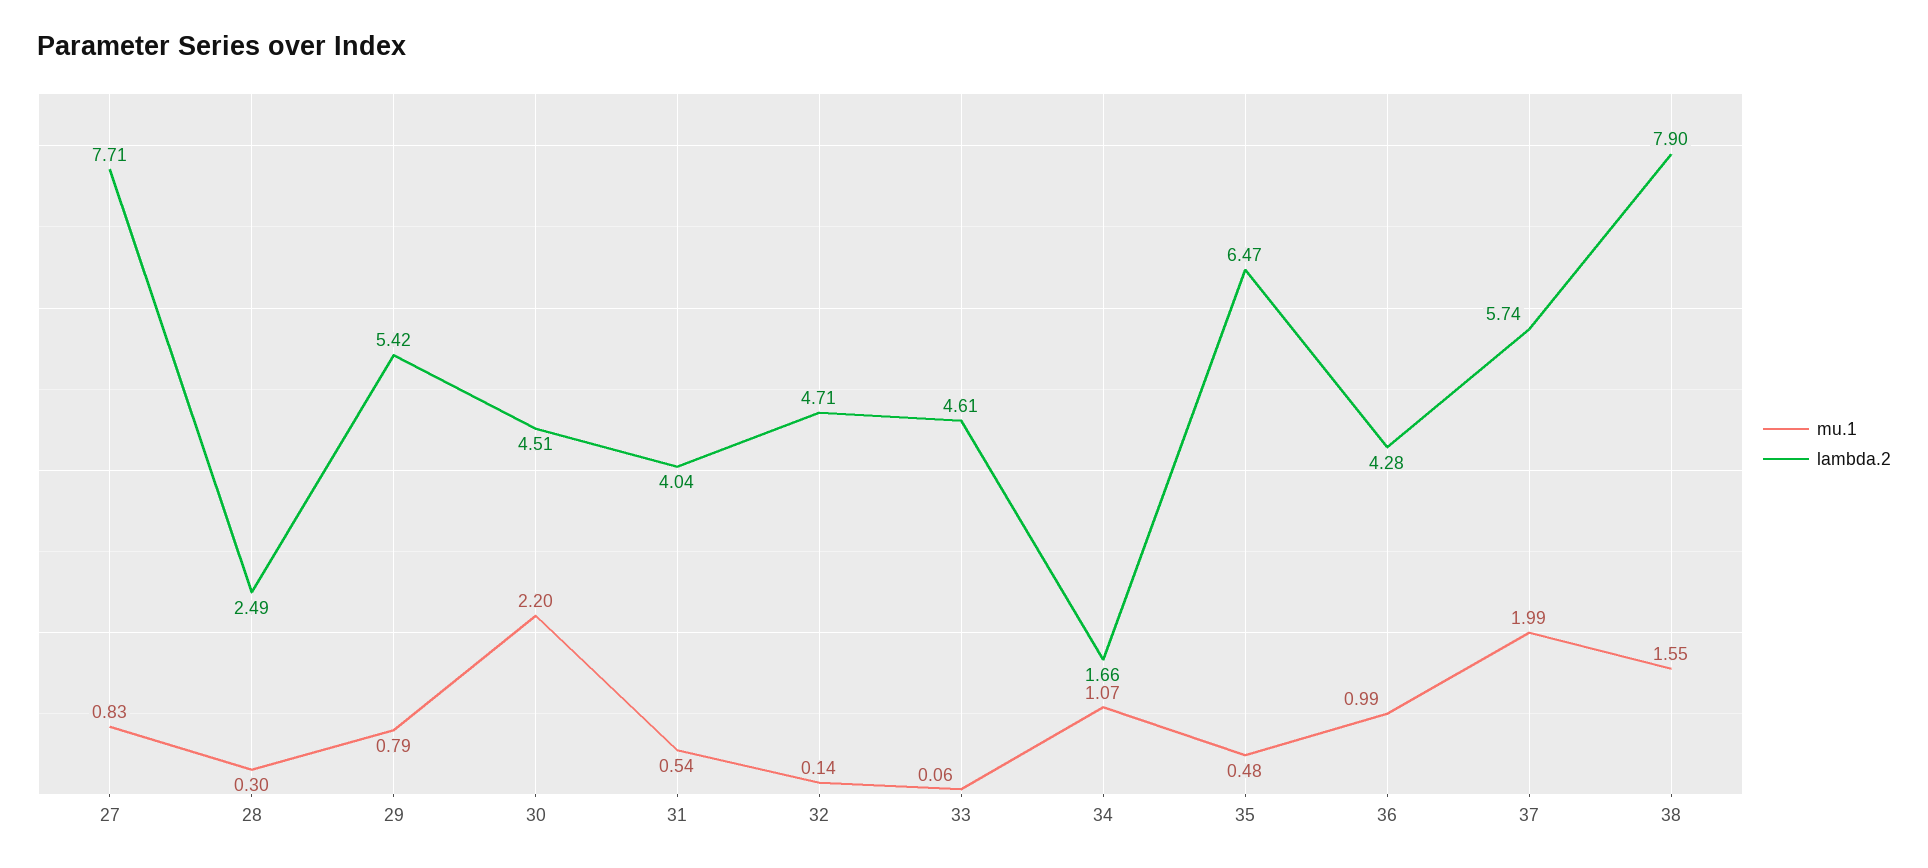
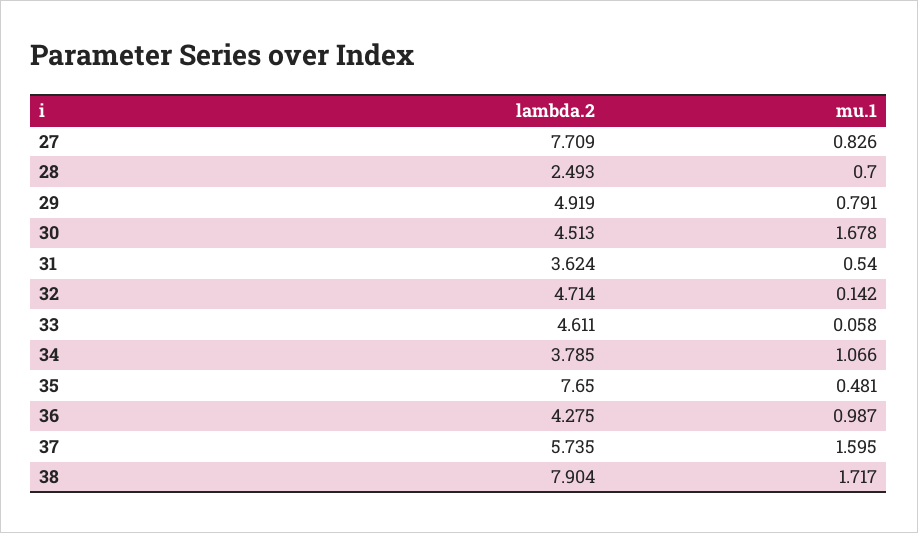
  {
    "mu.1": {
      "27": 0.826,
-     "28": 0.3,
+     "28": 0.7,
      "29": 0.791,
-     "30": 2.2,
+     "30": 1.678,
      "31": 0.54,
      "32": 0.142,
      "33": 0.058,
      "34": 1.066,
      "35": 0.481,
      "36": 0.987,
-     "37": 1.99,
+     "37": 1.595,
-     "38": 1.55
+     "38": 1.717
    },
    "lambda.2": {
      "27": 7.709,
      "28": 2.493,
-     "29": 5.42,
+     "29": 4.919,
      "30": 4.513,
-     "31": 4.04,
+     "31": 3.624,
      "32": 4.714,
      "33": 4.611,
-     "34": 1.66,
+     "34": 3.785,
-     "35": 6.47,
+     "35": 7.65,
      "36": 4.275,
      "37": 5.735,
      "38": 7.904
    }
  }

